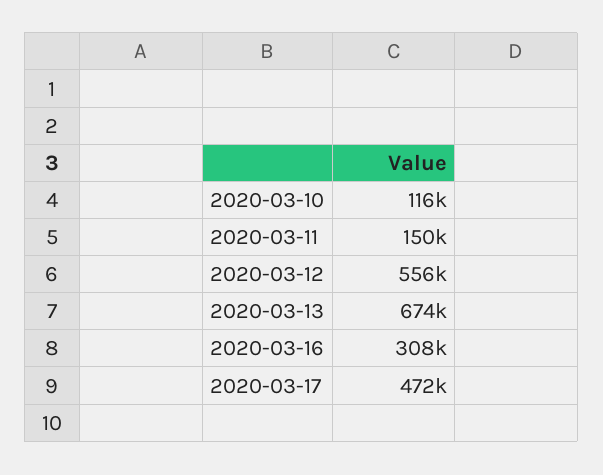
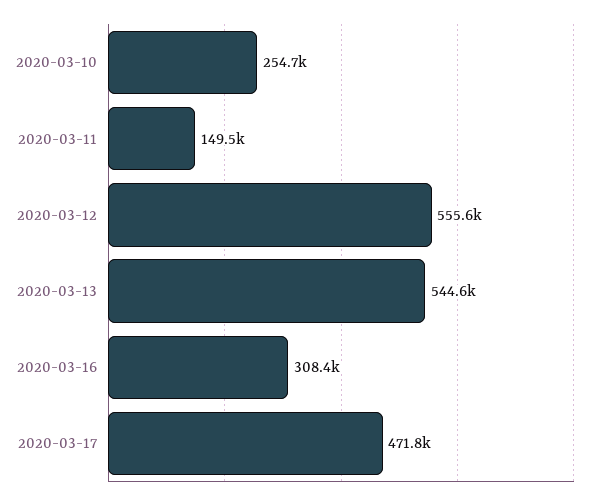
  {
-   "2020-03-10": 116000,
+   "2020-03-10": 254700,
    "2020-03-11": 149500,
    "2020-03-12": 555600,
-   "2020-03-13": 674000,
+   "2020-03-13": 544600,
    "2020-03-16": 308400,
    "2020-03-17": 471800
  }

